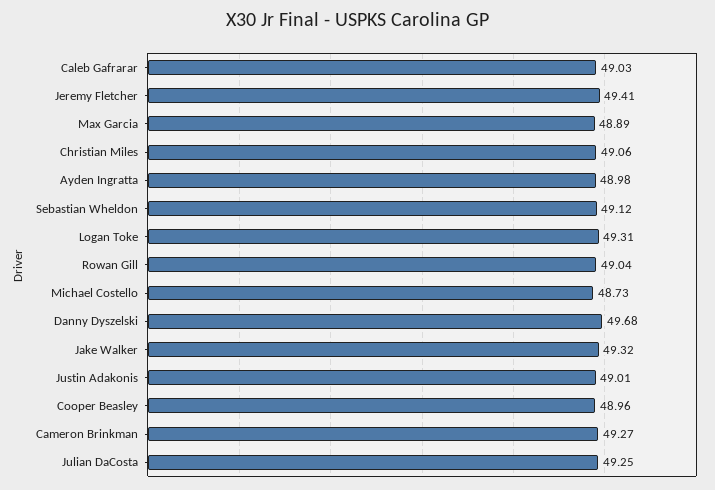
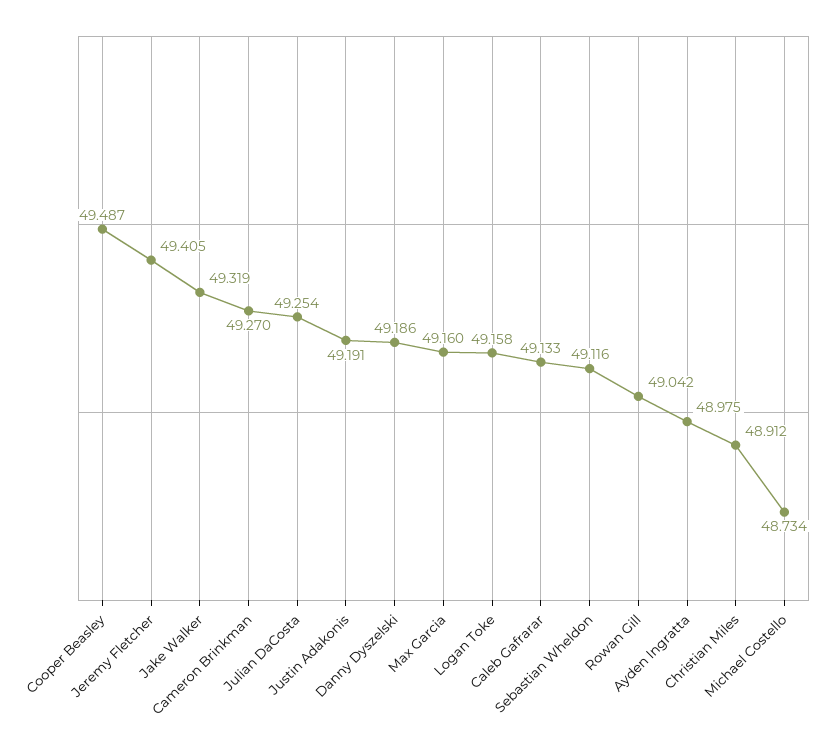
  {
-   "Caleb Gafrarar": 49.03,
+   "Caleb Gafrarar": 49.133,
    "Jeremy Fletcher": 49.405,
-   "Max Garcia": 48.89,
+   "Max Garcia": 49.16,
-   "Christian Miles": 49.06,
+   "Christian Miles": 48.912,
    "Ayden Ingratta": 48.975,
    "Sebastian Wheldon": 49.116,
-   "Logan Toke": 49.31,
+   "Logan Toke": 49.158,
    "Rowan Gill": 49.042,
    "Michael Costello": 48.734,
-   "Danny Dyszelski": 49.68,
+   "Danny Dyszelski": 49.186,
    "Jake Walker": 49.319,
-   "Justin Adakonis": 49.01,
+   "Justin Adakonis": 49.191,
-   "Cooper Beasley": 48.96,
+   "Cooper Beasley": 49.487,
    "Cameron Brinkman": 49.27,
    "Julian DaCosta": 49.254
  }

